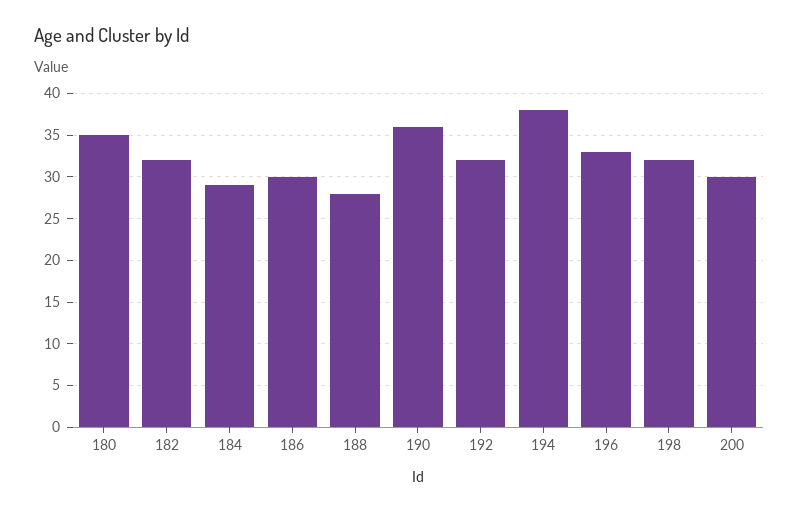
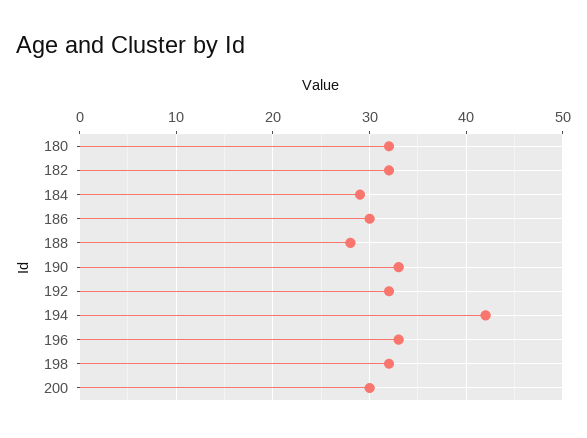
  {
-   "180": 35,
+   "180": 32,
    "182": 32,
    "184": 29,
    "186": 30,
    "188": 28,
-   "190": 36,
+   "190": 33,
    "192": 32,
-   "194": 38,
+   "194": 42,
    "196": 33,
    "198": 32,
    "200": 30
  }

